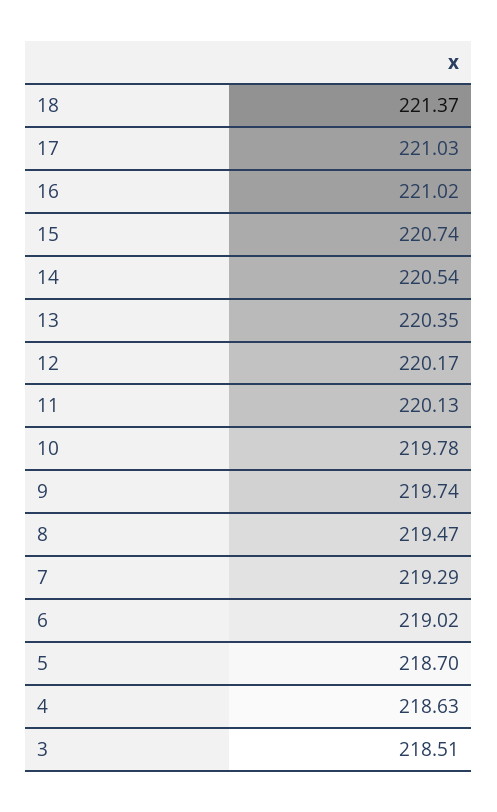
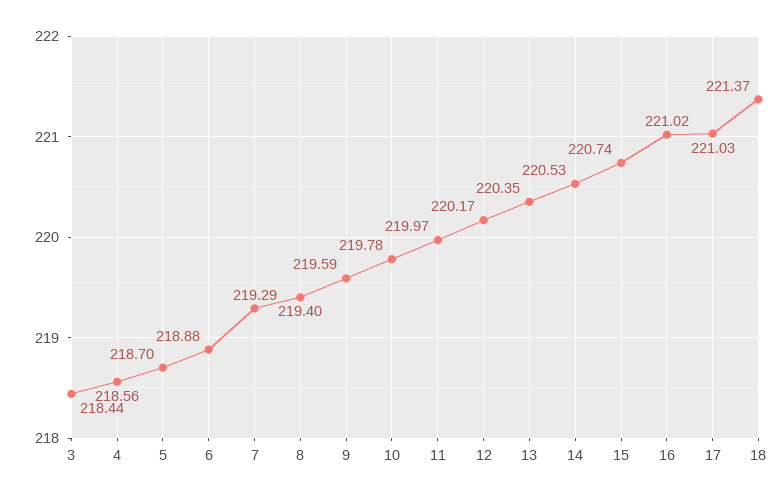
  {
    "18": 221.37,
    "17": 221.03,
    "16": 221.02,
    "15": 220.74,
-   "14": 220.54,
+   "14": 220.53,
    "13": 220.35,
    "12": 220.17,
-   "11": 220.13,
+   "11": 219.97,
    "10": 219.78,
-   "9": 219.74,
+   "9": 219.59,
-   "8": 219.47,
+   "8": 219.4,
    "7": 219.29,
-   "6": 219.02,
+   "6": 218.88,
    "5": 218.7,
-   "4": 218.63,
+   "4": 218.56,
-   "3": 218.51
+   "3": 218.44
  }

